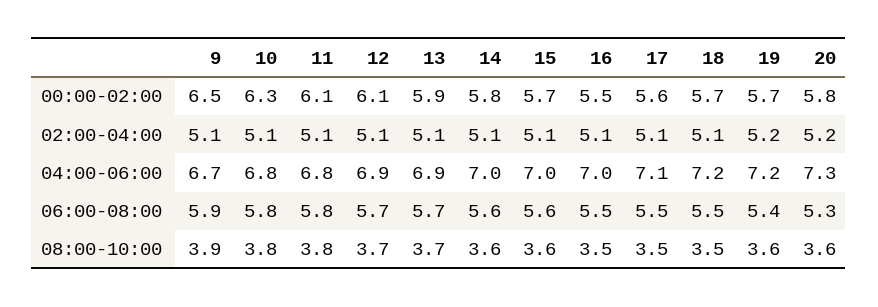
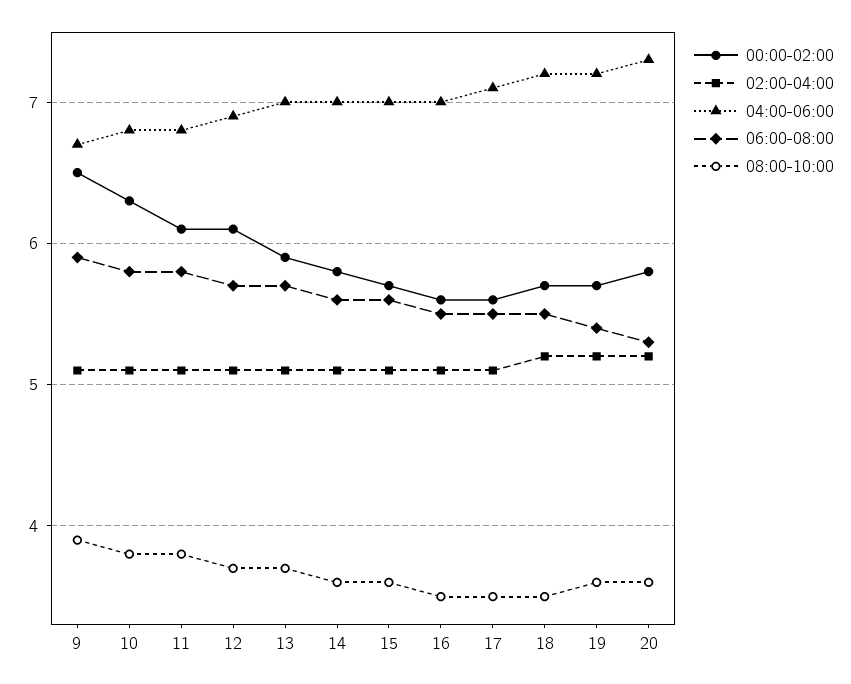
  {
    "00:00-02:00": {
      "9": 6.5,
      "10": 6.3,
      "11": 6.1,
      "12": 6.1,
      "13": 5.9,
      "14": 5.8,
      "15": 5.7,
-     "16": 5.5,
+     "16": 5.6,
      "17": 5.6,
      "18": 5.7,
      "19": 5.7,
      "20": 5.8
    },
    "02:00-04:00": {
      "9": 5.1,
      "10": 5.1,
      "11": 5.1,
      "12": 5.1,
      "13": 5.1,
      "14": 5.1,
      "15": 5.1,
      "16": 5.1,
      "17": 5.1,
-     "18": 5.1,
+     "18": 5.2,
      "19": 5.2,
      "20": 5.2
    },
    "04:00-06:00": {
      "9": 6.7,
      "10": 6.8,
      "11": 6.8,
      "12": 6.9,
-     "13": 6.9,
+     "13": 7,
      "14": 7,
      "15": 7,
      "16": 7,
      "17": 7.1,
      "18": 7.2,
      "19": 7.2,
      "20": 7.3
    },
    "06:00-08:00": {
      "9": 5.9,
      "10": 5.8,
      "11": 5.8,
      "12": 5.7,
      "13": 5.7,
      "14": 5.6,
      "15": 5.6,
      "16": 5.5,
      "17": 5.5,
      "18": 5.5,
      "19": 5.4,
      "20": 5.3
    },
    "08:00-10:00": {
      "9": 3.9,
      "10": 3.8,
      "11": 3.8,
      "12": 3.7,
      "13": 3.7,
      "14": 3.6,
      "15": 3.6,
      "16": 3.5,
      "17": 3.5,
      "18": 3.5,
      "19": 3.6,
      "20": 3.6
    }
  }

